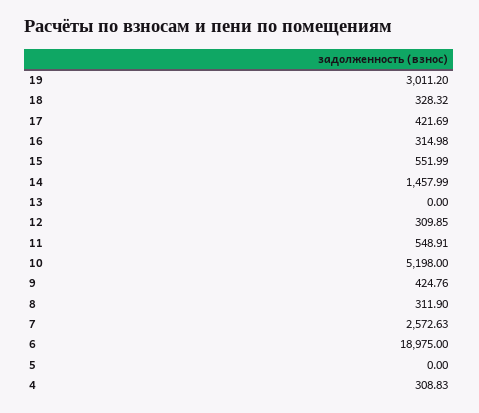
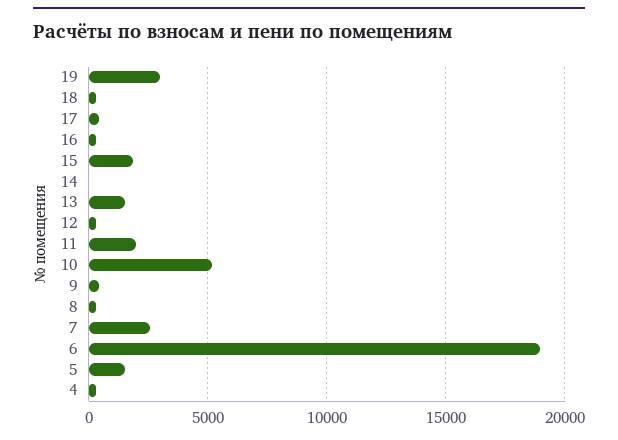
  {
    "19": 3011.2,
    "18": 328.32,
    "17": 421.69,
    "16": 314.98,
-   "15": 551.99,
+   "15": 2000,
-   "14": 1457.99,
+   "14": 0,
-   "13": 0,
+   "13": 1500,
    "12": 309.85,
-   "11": 548.91,
+   "11": 2000,
    "10": 5198,
    "9": 424.76,
    "8": 311.9,
    "7": 2572.63,
    "6": 18975,
-   "5": 0,
+   "5": 1500,
    "4": 308.83
  }

